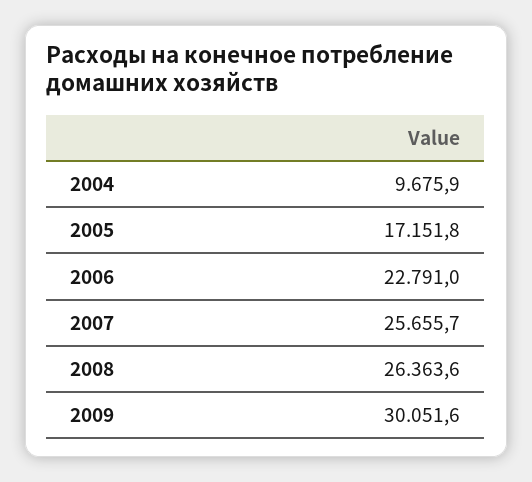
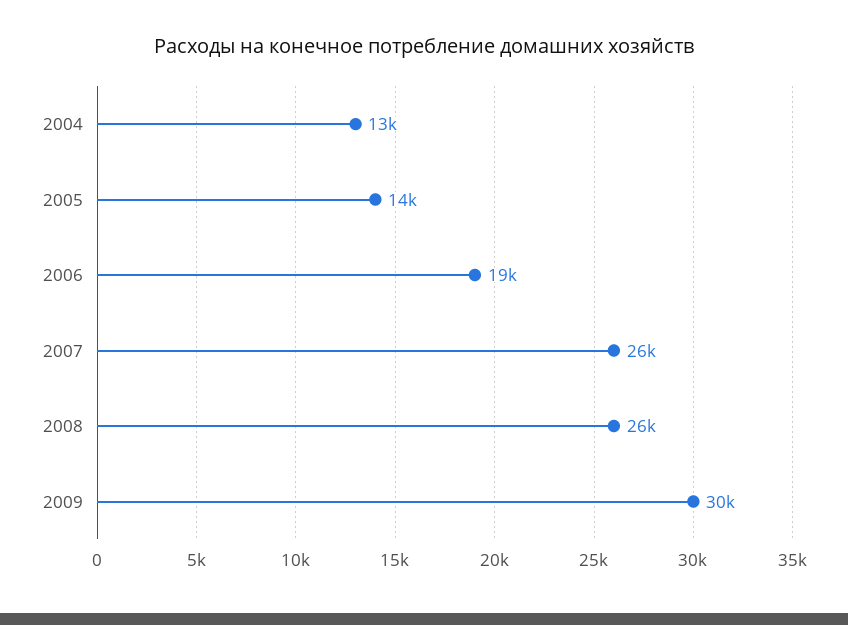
  {
-   "2004": 9675.9,
+   "2004": 13000,
-   "2005": 17151.8,
+   "2005": 14000,
-   "2006": 22791,
+   "2006": 19000,
    "2007": 25655.7,
    "2008": 26363.6,
    "2009": 30051.6
  }

